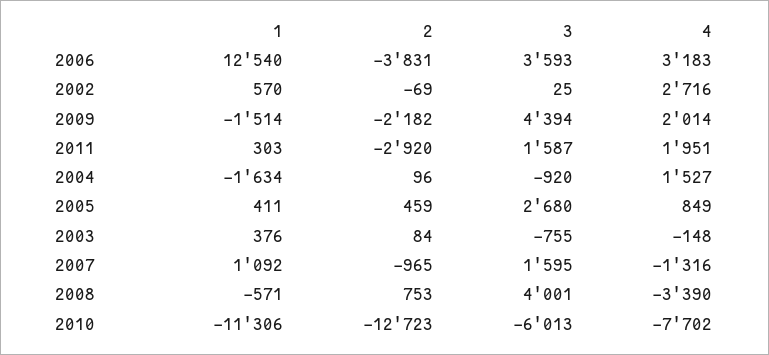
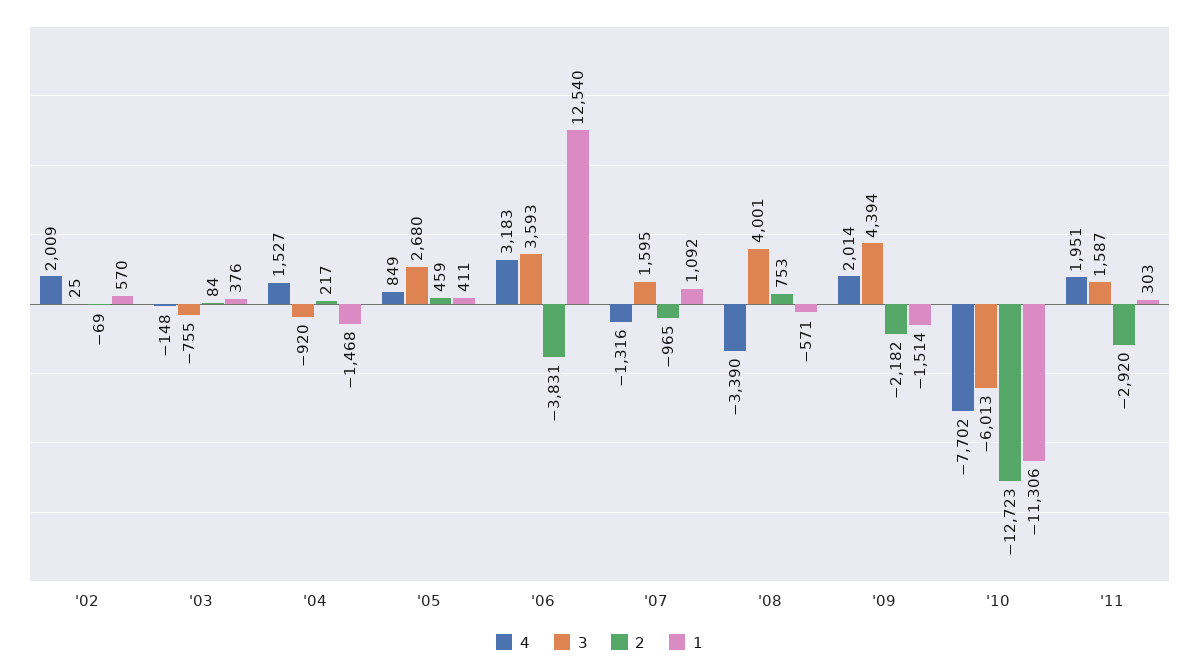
  {
    "1": {
      "2006": 12540,
      "2002": 570,
      "2009": -1514,
      "2011": 303,
-     "2004": -1634,
+     "2004": -1468,
      "2005": 411,
      "2003": 376,
      "2007": 1092,
      "2008": -571,
      "2010": -11306
    },
    "2": {
      "2006": -3831,
      "2002": -69,
      "2009": -2182,
      "2011": -2920,
-     "2004": 96,
+     "2004": 217,
      "2005": 459,
      "2003": 84,
      "2007": -965,
      "2008": 753,
      "2010": -12723
    },
    "3": {
      "2006": 3593,
      "2002": 25,
      "2009": 4394,
      "2011": 1587,
      "2004": -920,
      "2005": 2680,
      "2003": -755,
      "2007": 1595,
      "2008": 4001,
      "2010": -6013
    },
    "4": {
      "2006": 3183,
-     "2002": 2716,
+     "2002": 2009,
      "2009": 2014,
      "2011": 1951,
      "2004": 1527,
      "2005": 849,
      "2003": -148,
      "2007": -1316,
      "2008": -3390,
      "2010": -7702
    }
  }

